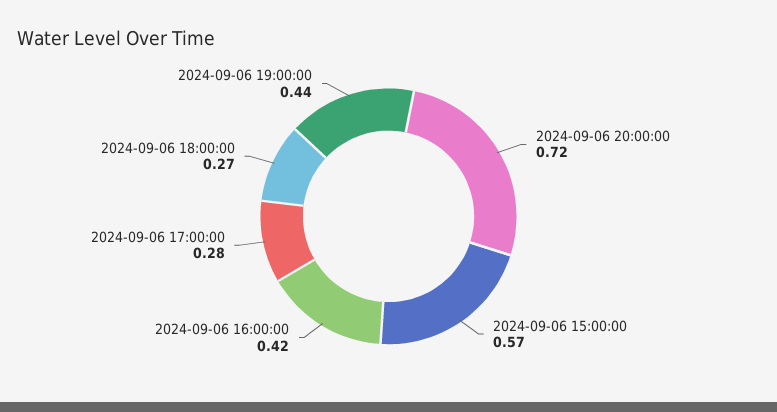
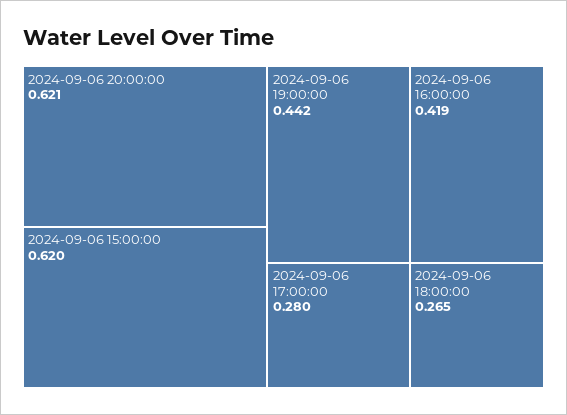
  {
-   "2024-09-06 20:00:00": 0.72,
+   "2024-09-06 20:00:00": 0.621,
-   "2024-09-06 15:00:00": 0.57,
+   "2024-09-06 15:00:00": 0.62,
    "2024-09-06 16:00:00": 0.419,
    "2024-09-06 17:00:00": 0.28,
    "2024-09-06 18:00:00": 0.265,
    "2024-09-06 19:00:00": 0.442
  }

